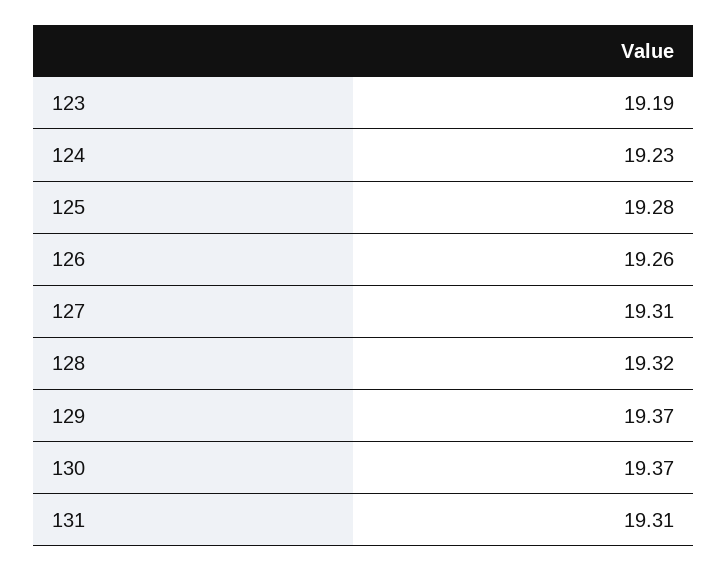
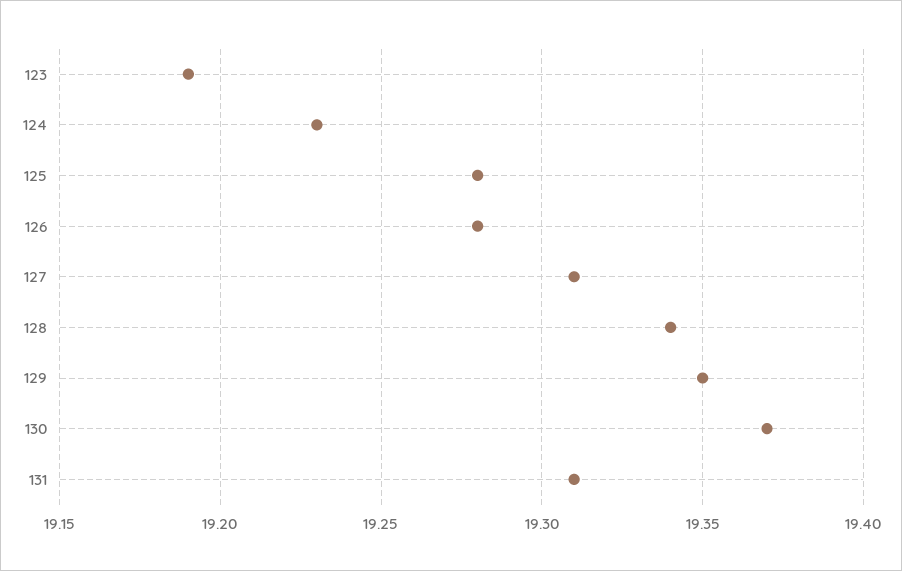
  {
    "123": 19.19,
    "124": 19.23,
    "125": 19.28,
-   "126": 19.26,
+   "126": 19.28,
    "127": 19.31,
-   "128": 19.32,
+   "128": 19.34,
-   "129": 19.37,
+   "129": 19.35,
    "130": 19.37,
    "131": 19.31
  }

